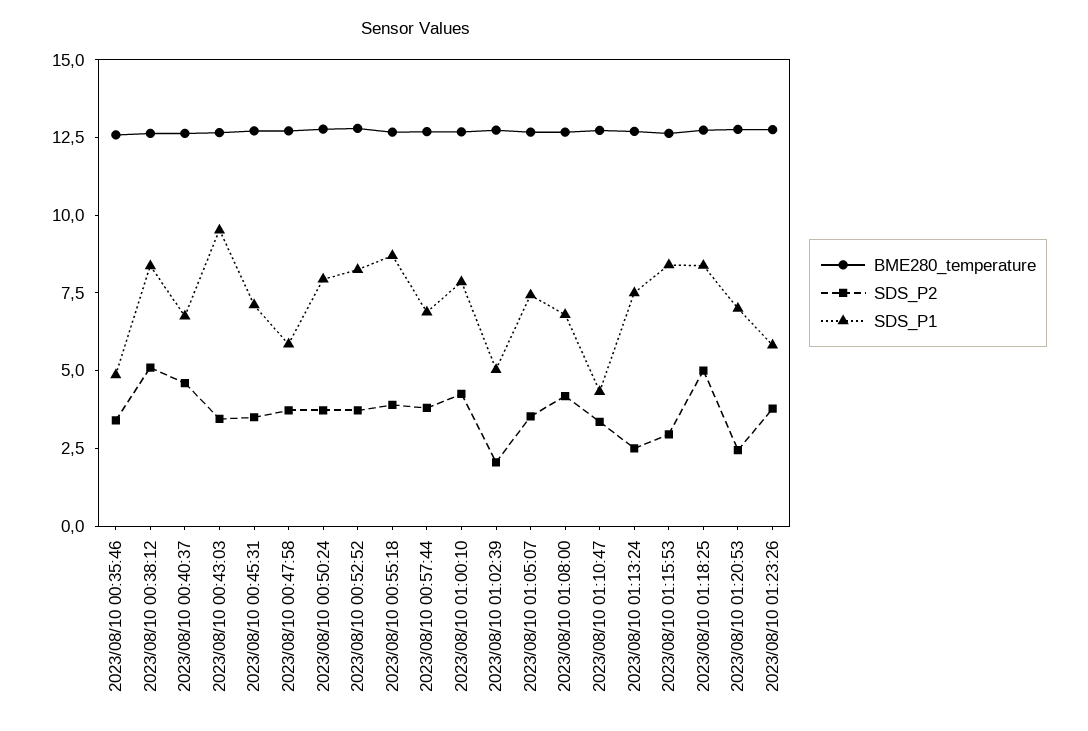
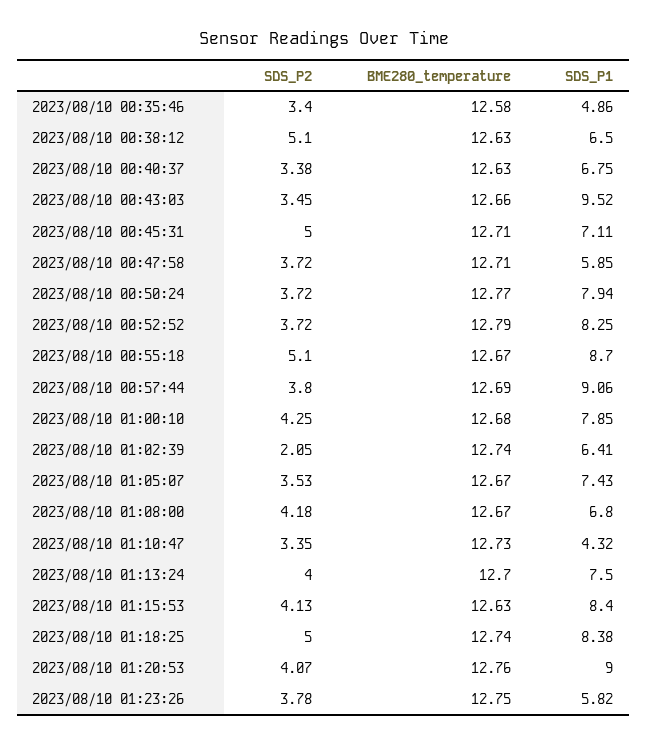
  {
    "BME280_temperature": {
      "2023/08/10 00:35:46": 12.58,
      "2023/08/10 00:38:12": 12.63,
      "2023/08/10 00:40:37": 12.63,
      "2023/08/10 00:43:03": 12.66,
      "2023/08/10 00:45:31": 12.71,
      "2023/08/10 00:47:58": 12.71,
      "2023/08/10 00:50:24": 12.77,
      "2023/08/10 00:52:52": 12.79,
      "2023/08/10 00:55:18": 12.67,
      "2023/08/10 00:57:44": 12.69,
      "2023/08/10 01:00:10": 12.68,
      "2023/08/10 01:02:39": 12.74,
      "2023/08/10 01:05:07": 12.67,
      "2023/08/10 01:08:00": 12.67,
      "2023/08/10 01:10:47": 12.73,
      "2023/08/10 01:13:24": 12.7,
      "2023/08/10 01:15:53": 12.63,
      "2023/08/10 01:18:25": 12.74,
      "2023/08/10 01:20:53": 12.76,
      "2023/08/10 01:23:26": 12.75
    },
    "SDS_P2": {
      "2023/08/10 00:35:46": 3.4,
      "2023/08/10 00:38:12": 5.1,
-     "2023/08/10 00:40:37": 4.5,
+     "2023/08/10 00:40:37": 3.38,
      "2023/08/10 00:43:03": 3.45,
-     "2023/08/10 00:45:31": 3.5,
+     "2023/08/10 00:45:31": 5,
      "2023/08/10 00:47:58": 3.72,
      "2023/08/10 00:50:24": 3.72,
      "2023/08/10 00:52:52": 3.72,
-     "2023/08/10 00:55:18": 4,
+     "2023/08/10 00:55:18": 5.1,
      "2023/08/10 00:57:44": 3.8,
      "2023/08/10 01:00:10": 4.25,
      "2023/08/10 01:02:39": 2.05,
      "2023/08/10 01:05:07": 3.53,
      "2023/08/10 01:08:00": 4.18,
      "2023/08/10 01:10:47": 3.35,
-     "2023/08/10 01:13:24": 2.5,
+     "2023/08/10 01:13:24": 4,
-     "2023/08/10 01:15:53": 3,
+     "2023/08/10 01:15:53": 4.13,
      "2023/08/10 01:18:25": 5,
-     "2023/08/10 01:20:53": 2.5,
+     "2023/08/10 01:20:53": 4.07,
      "2023/08/10 01:23:26": 3.78
    },
    "SDS_P1": {
      "2023/08/10 00:35:46": 4.86,
-     "2023/08/10 00:38:12": 8.5,
+     "2023/08/10 00:38:12": 6.5,
      "2023/08/10 00:40:37": 6.75,
      "2023/08/10 00:43:03": 9.52,
      "2023/08/10 00:45:31": 7.11,
      "2023/08/10 00:47:58": 5.85,
      "2023/08/10 00:50:24": 7.94,
      "2023/08/10 00:52:52": 8.25,
      "2023/08/10 00:55:18": 8.7,
-     "2023/08/10 00:57:44": 7,
+     "2023/08/10 00:57:44": 9.06,
      "2023/08/10 01:00:10": 7.85,
-     "2023/08/10 01:02:39": 5,
+     "2023/08/10 01:02:39": 6.41,
      "2023/08/10 01:05:07": 7.43,
      "2023/08/10 01:08:00": 6.8,
      "2023/08/10 01:10:47": 4.32,
      "2023/08/10 01:13:24": 7.5,
      "2023/08/10 01:15:53": 8.4,
      "2023/08/10 01:18:25": 8.38,
-     "2023/08/10 01:20:53": 7,
+     "2023/08/10 01:20:53": 9,
      "2023/08/10 01:23:26": 5.82
    }
  }

